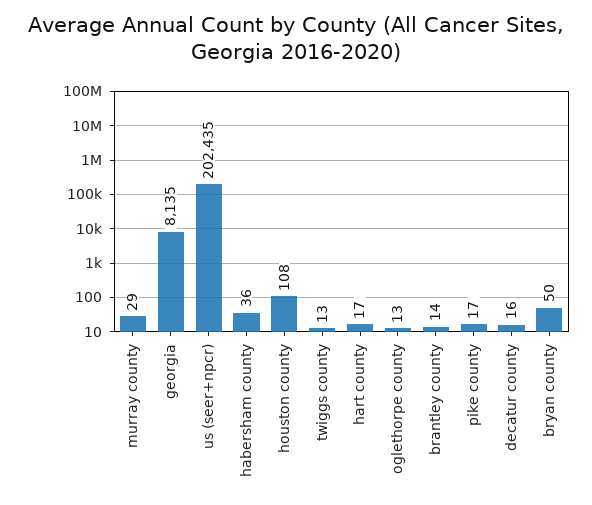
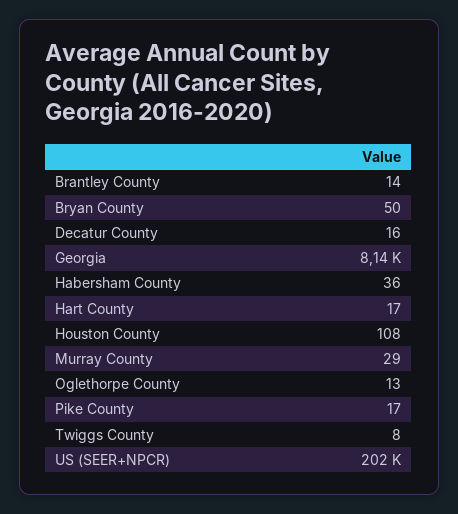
  {
    "murray county": 29,
    "georgia": 8135,
    "us (seer+npcr)": 202435,
    "habersham county": 36,
    "houston county": 108,
-   "twiggs county": 13,
+   "twiggs county": 8,
    "hart county": 17,
    "oglethorpe county": 13,
    "brantley county": 14,
    "pike county": 17,
    "decatur county": 16,
    "bryan county": 50
  }

